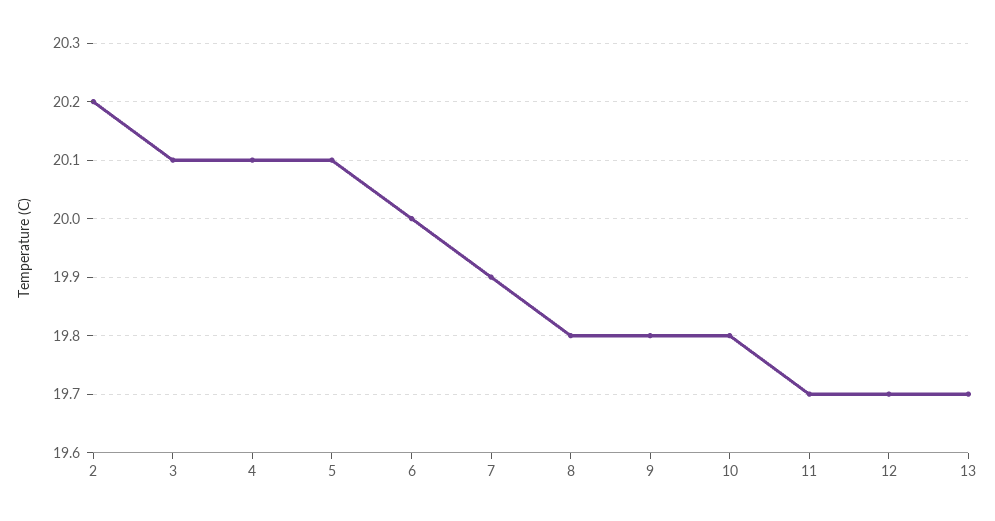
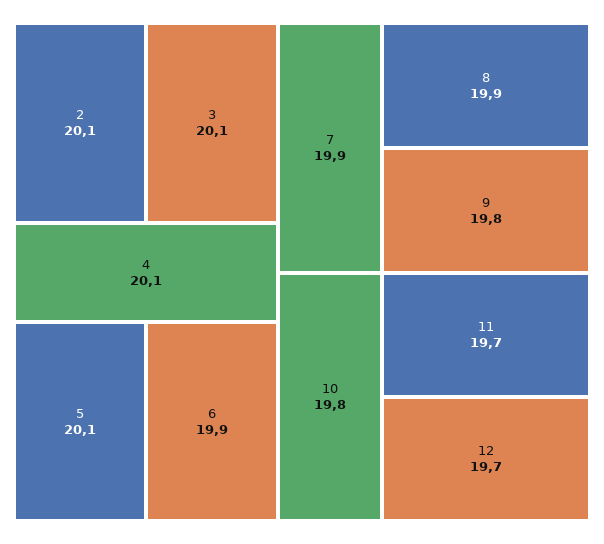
  {
-   "2": 20.2,
+   "2": 20.1,
    "3": 20.1,
    "4": 20.1,
    "5": 20.1,
-   "6": 20,
+   "6": 19.9,
    "7": 19.9,
-   "8": 19.8,
+   "8": 19.9,
    "9": 19.8,
    "10": 19.8,
    "11": 19.7,
-   "12": 19.7,
+   "12": 19.7
-   "13": 19.7
  }

